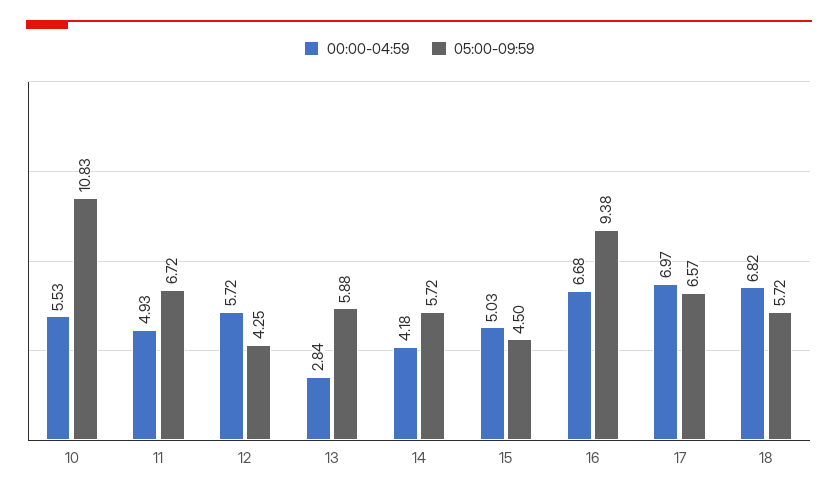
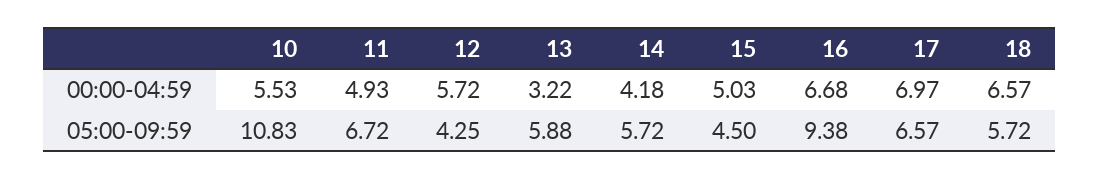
  {
    "00:00-04:59": {
      "10": 5.53,
      "11": 4.93,
      "12": 5.72,
-     "13": 2.84,
+     "13": 3.22,
      "14": 4.18,
      "15": 5.03,
      "16": 6.68,
      "17": 6.97,
-     "18": 6.82
+     "18": 6.57
    },
    "05:00-09:59": {
      "10": 10.83,
      "11": 6.72,
      "12": 4.25,
      "13": 5.88,
      "14": 5.72,
      "15": 4.5,
      "16": 9.38,
      "17": 6.57,
      "18": 5.72
    }
  }

